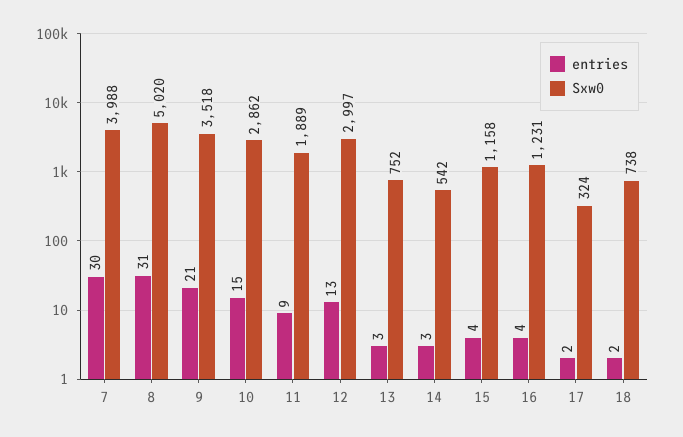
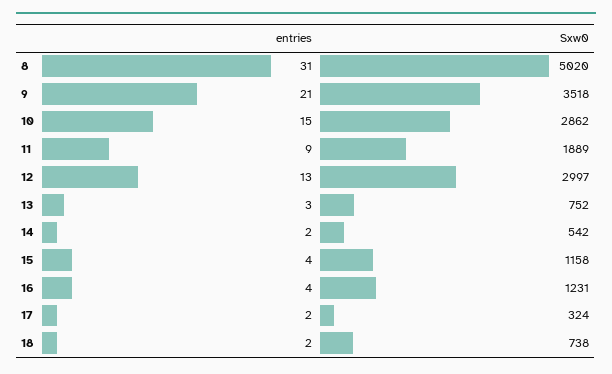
  {
    "entries": {
-     "7": 30,
      "8": 31,
      "9": 21,
      "10": 15,
      "11": 9,
      "12": 13,
      "13": 3,
-     "14": 3,
+     "14": 2,
      "15": 4,
      "16": 4,
      "17": 2,
      "18": 2
    },
    "Sxw0": {
-     "7": 3988,
      "8": 5020,
      "9": 3518,
      "10": 2862,
      "11": 1889,
      "12": 2997,
      "13": 752,
      "14": 542,
      "15": 1158,
      "16": 1231,
      "17": 324,
      "18": 738
    }
  }

